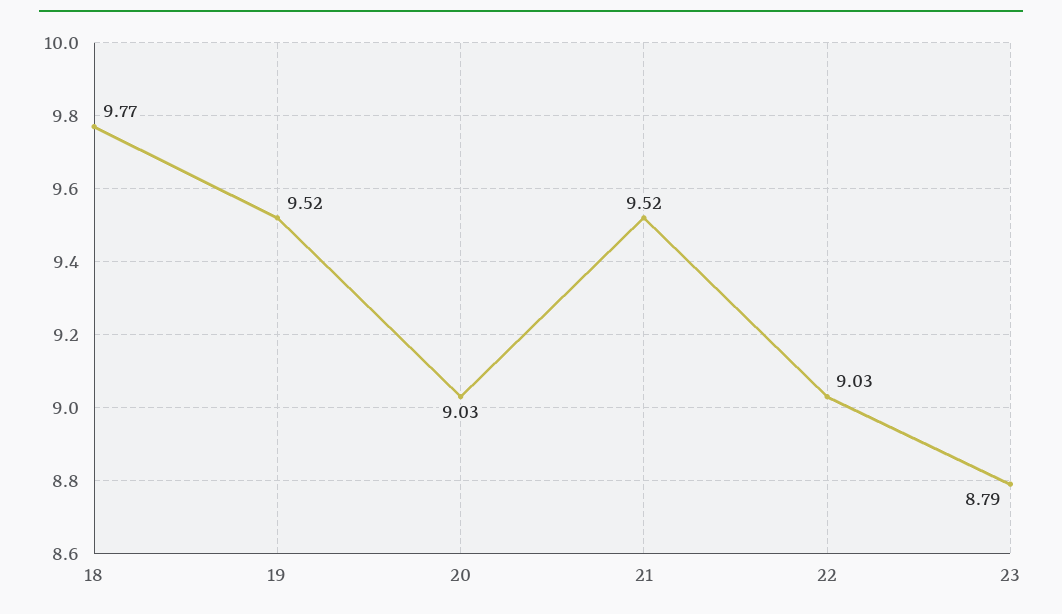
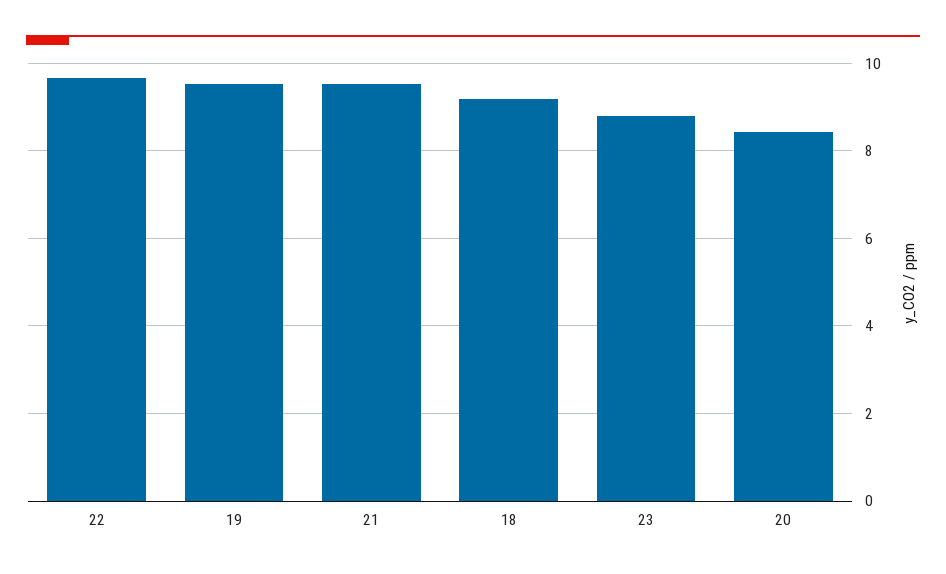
  {
-   "18": 9.77,
+   "18": 9.2,
    "19": 9.52,
-   "20": 9.03,
+   "20": 8.4,
    "21": 9.52,
-   "22": 9.03,
+   "22": 9.6,
    "23": 8.79
  }

